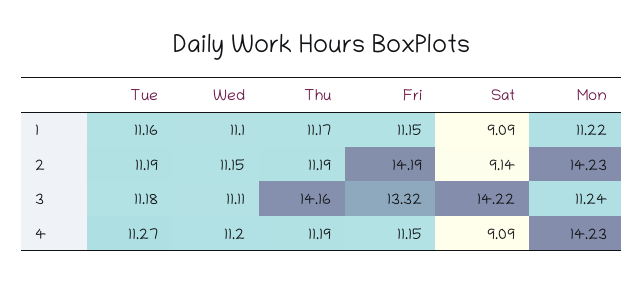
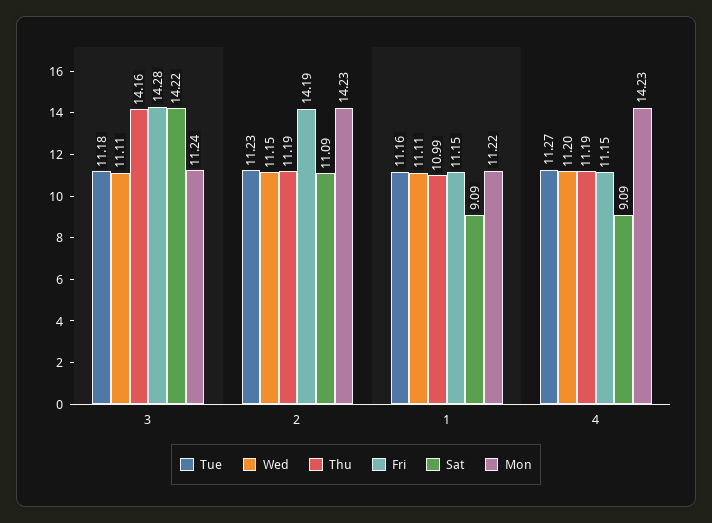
  {
    "Tue": {
      "1": 11.16,
-     "2": 11.19,
+     "2": 11.23,
      "3": 11.18,
      "4": 11.27
    },
    "Wed": {
-     "1": 11.1,
+     "1": 11.11,
      "2": 11.15,
      "3": 11.11,
      "4": 11.2
    },
    "Thu": {
-     "1": 11.17,
+     "1": 10.99,
      "2": 11.19,
      "3": 14.16,
      "4": 11.19
    },
    "Fri": {
      "1": 11.15,
      "2": 14.19,
-     "3": 13.32,
+     "3": 14.28,
      "4": 11.15
    },
    "Sat": {
      "1": 9.09,
-     "2": 9.14,
+     "2": 11.09,
      "3": 14.22,
      "4": 9.09
    },
    "Mon": {
      "1": 11.22,
      "2": 14.23,
      "3": 11.24,
      "4": 14.23
    }
  }

